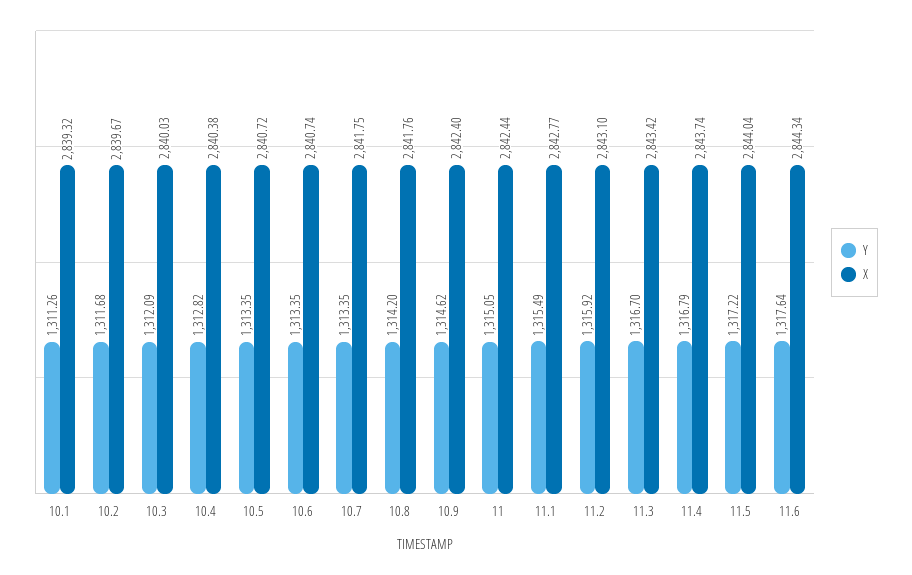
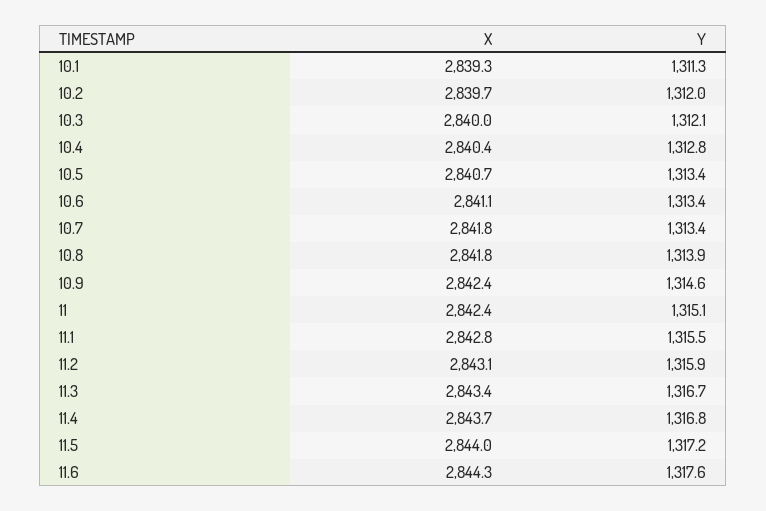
  {
    "Y": {
      "10.1": 1311.26,
-     "10.2": 1311.68,
+     "10.2": 1312,
      "10.3": 1312.09,
      "10.4": 1312.82,
      "10.5": 1313.35,
      "10.6": 1313.35,
      "10.7": 1313.35,
-     "10.8": 1314.2,
+     "10.8": 1313.9,
      "10.9": 1314.62,
      "11": 1315.05,
      "11.1": 1315.49,
      "11.2": 1315.92,
      "11.3": 1316.7,
      "11.4": 1316.79,
      "11.5": 1317.22,
      "11.6": 1317.64
    },
    "X": {
      "10.1": 2839.32,
      "10.2": 2839.67,
      "10.3": 2840.03,
      "10.4": 2840.38,
      "10.5": 2840.72,
-     "10.6": 2840.74,
+     "10.6": 2841.1,
      "10.7": 2841.75,
      "10.8": 2841.76,
      "10.9": 2842.4,
      "11": 2842.44,
      "11.1": 2842.77,
      "11.2": 2843.1,
      "11.3": 2843.42,
      "11.4": 2843.74,
      "11.5": 2844.04,
      "11.6": 2844.34
    }
  }

